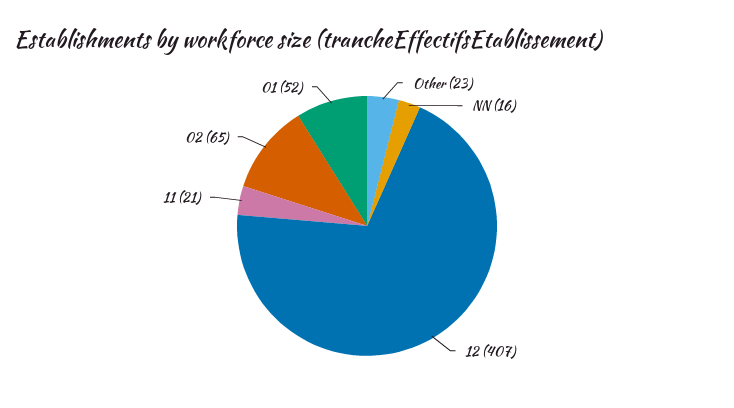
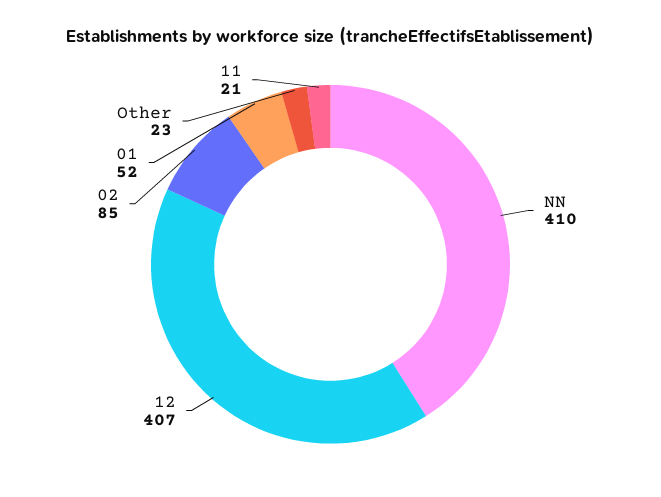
  {
    "Other": 23,
-   "NN": 16,
+   "NN": 410,
    "12": 407,
    "11": 21,
-   "02": 65,
+   "02": 85,
    "01": 52
  }

